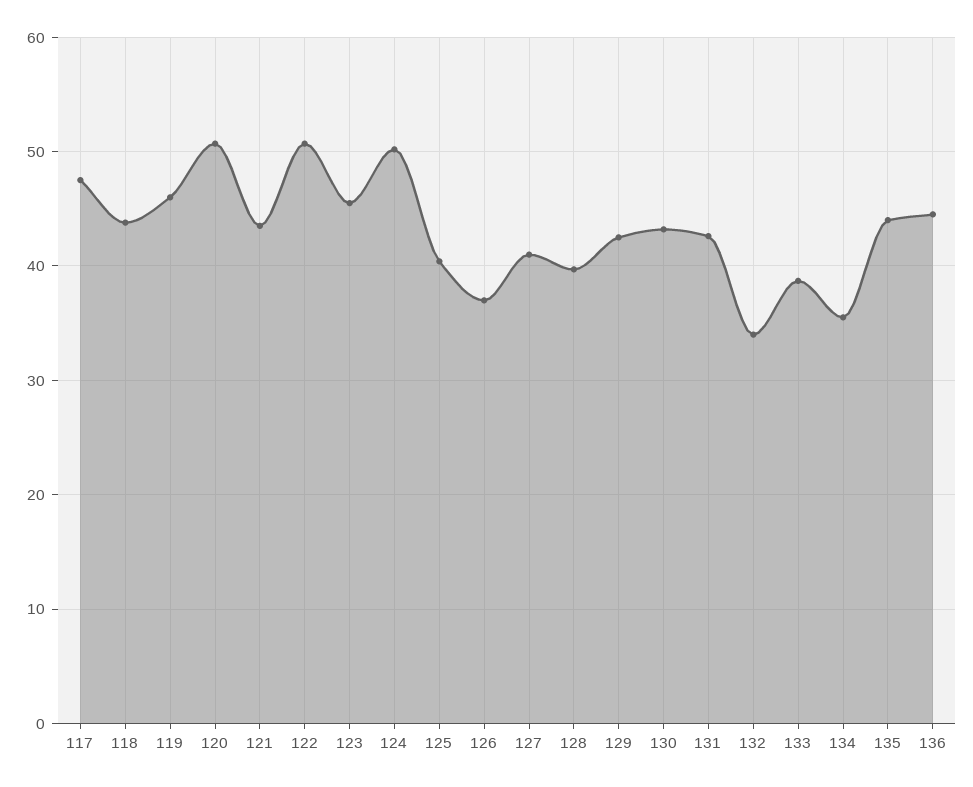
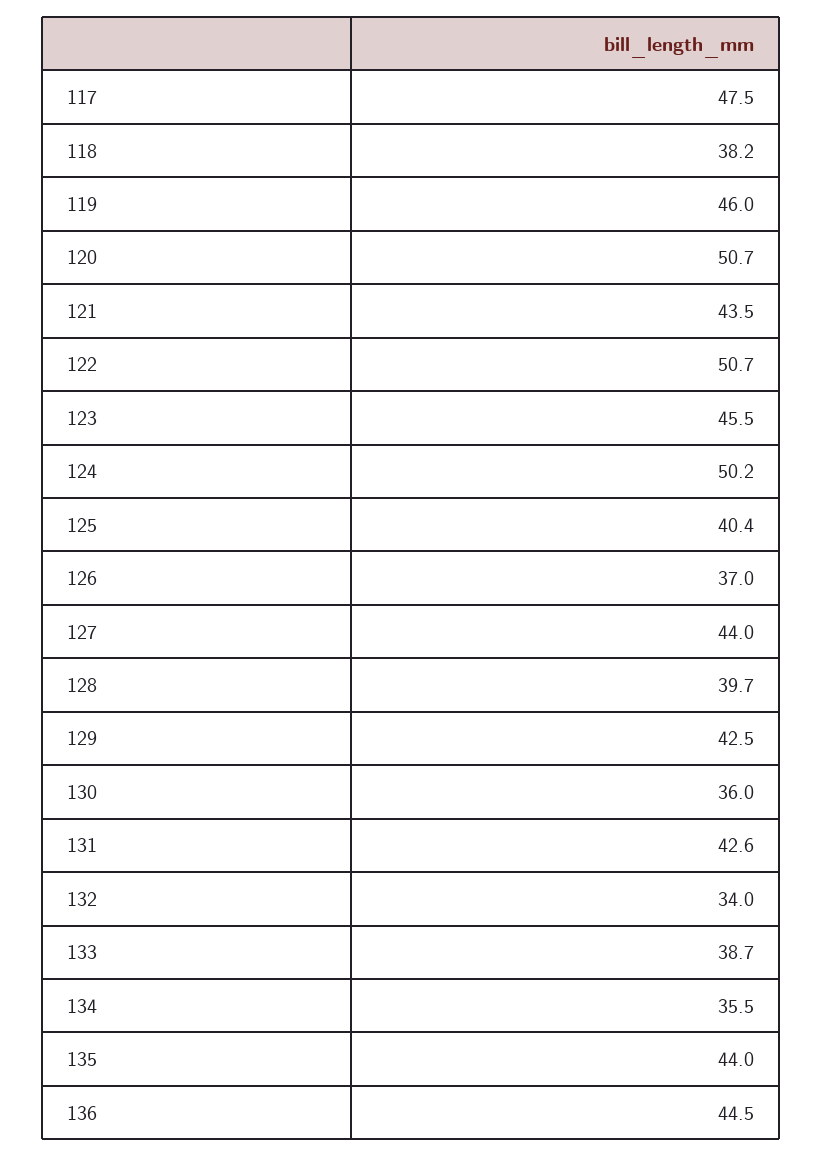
  {
    "117": 47.5,
-   "118": 44,
+   "118": 38.2,
    "119": 46,
    "120": 50.7,
    "121": 43.5,
    "122": 50.7,
    "123": 45.5,
    "124": 50.2,
    "125": 40.4,
    "126": 37,
-   "127": 41,
+   "127": 44,
    "128": 39.7,
    "129": 42.5,
-   "130": 43,
+   "130": 36,
    "131": 42.6,
    "132": 34,
    "133": 38.7,
    "134": 35.5,
    "135": 44,
    "136": 44.5
  }

